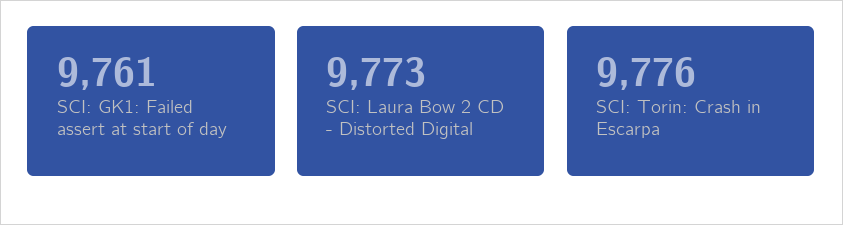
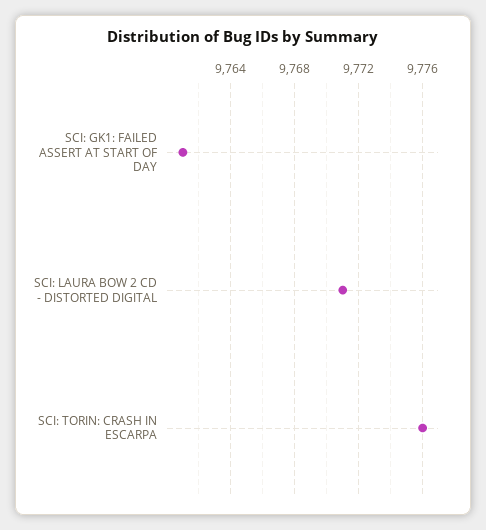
  {
    "SCI: GK1: Failed assert at start of day": 9761,
-   "SCI: Laura Bow 2 CD - Distorted Digital": 9773,
+   "SCI: Laura Bow 2 CD - Distorted Digital": 9771,
    "SCI: Torin: Crash in Escarpa": 9776
  }

